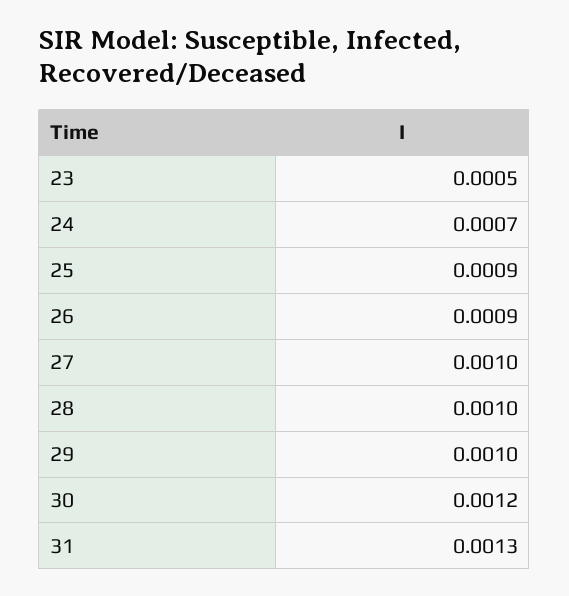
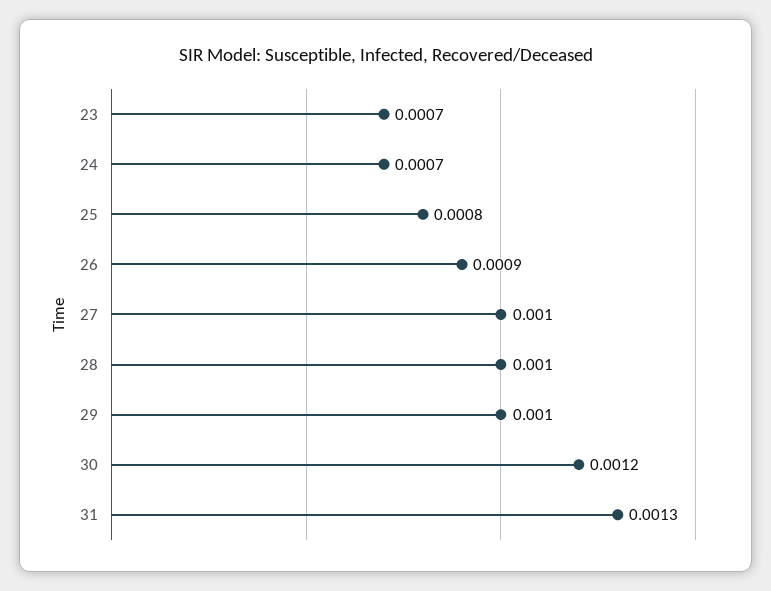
  {
-   "23": 0.0005,
+   "23": 0.0007,
    "24": 0.0007,
-   "25": 0.0009,
+   "25": 0.0008,
    "26": 0.0009,
    "27": 0.001,
    "28": 0.001,
    "29": 0.001,
    "30": 0.0012,
    "31": 0.0013
  }

